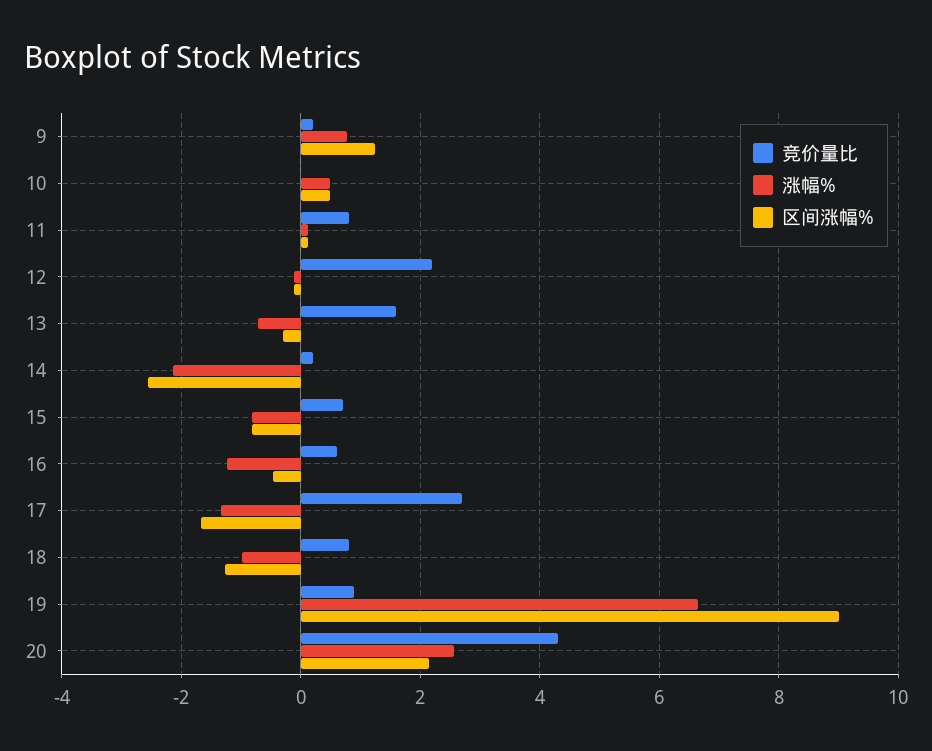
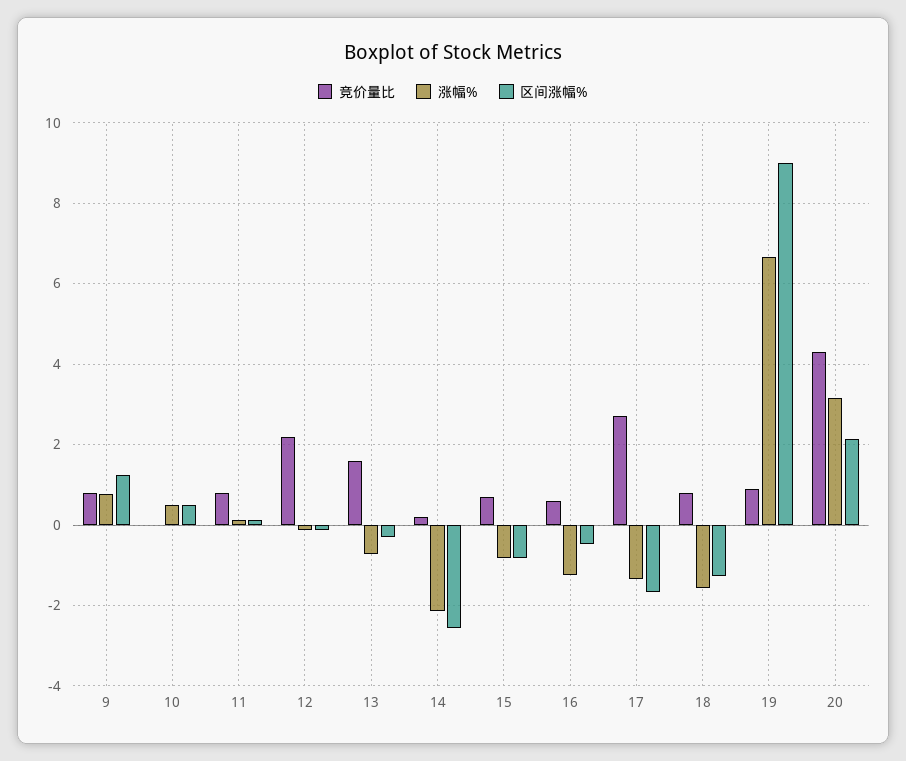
  {
    "竞价量比": {
-     "9": 0.2,
+     "9": 0.8,
      "10": 0,
      "11": 0.8,
      "12": 2.2,
      "13": 1.6,
      "14": 0.2,
      "15": 0.8,
      "16": 0.6,
      "17": 2.8,
      "18": 0.8,
      "19": 1,
      "20": 4.4
    },
    "涨幅%": {
      "9": 0.8,
      "10": 0.4,
      "11": 0.2,
      "12": -0.2,
      "13": -0.8,
      "14": -2.2,
      "15": -0.8,
      "16": -1.2,
      "17": -1.4,
-     "18": -1,
+     "18": -1.6,
      "19": 6.6,
-     "20": 2.6
+     "20": 3.2
    },
    "区间涨幅%": {
      "9": 1.2,
      "10": 0.4,
      "11": 0.2,
      "12": -0.2,
      "13": -0.2,
      "14": -2.6,
      "15": -0.8,
      "16": -0.4,
      "17": -1.6,
      "18": -1.2,
      "19": 9,
      "20": 2.2
    }
  }

